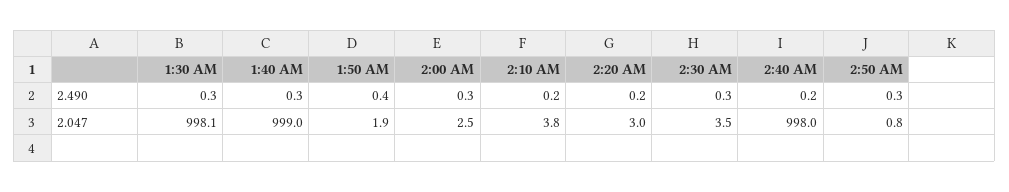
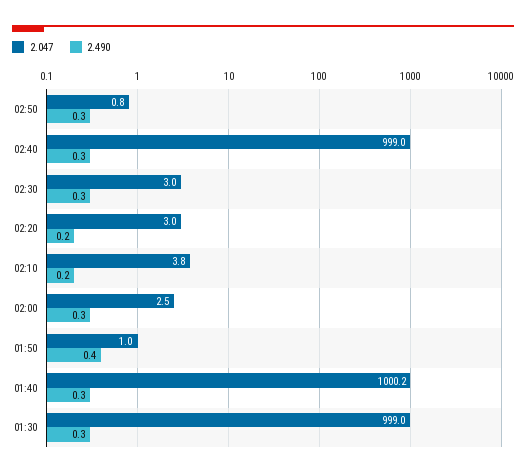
  {
    "2.490": {
      "1:30 AM": 0.3,
      "1:40 AM": 0.3,
      "1:50 AM": 0.4,
      "2:00 AM": 0.3,
      "2:10 AM": 0.2,
      "2:20 AM": 0.2,
      "2:30 AM": 0.3,
-     "2:40 AM": 0.2,
+     "2:40 AM": 0.3,
      "2:50 AM": 0.3
    },
    "2.047": {
-     "1:30 AM": 998.1,
+     "1:30 AM": 999,
-     "1:40 AM": 999,
+     "1:40 AM": 1000.2,
-     "1:50 AM": 1.9,
+     "1:50 AM": 1,
      "2:00 AM": 2.5,
      "2:10 AM": 3.8,
      "2:20 AM": 3,
-     "2:30 AM": 3.5,
+     "2:30 AM": 3,
-     "2:40 AM": 998,
+     "2:40 AM": 999,
      "2:50 AM": 0.8
    }
  }

